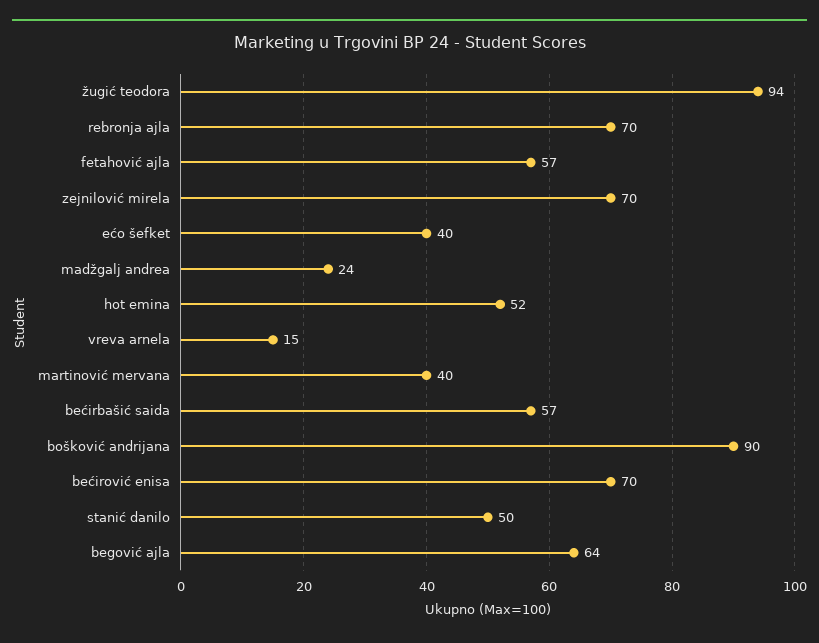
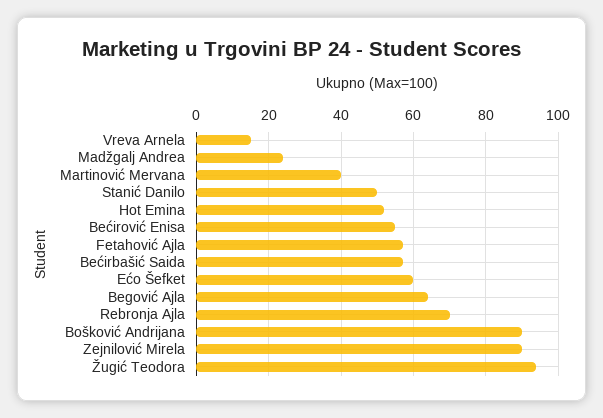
  {
    "žugić teodora": 94,
    "rebronja ajla": 70,
    "fetahović ajla": 57,
-   "zejnilović mirela": 70,
+   "zejnilović mirela": 90,
-   "ećo šefket": 40,
+   "ećo šefket": 60,
    "madžgalj andrea": 24,
    "hot emina": 52,
    "vreva arnela": 15,
    "martinović mervana": 40,
    "bećirbašić saida": 57,
    "bošković andrijana": 90,
-   "bećirović enisa": 70,
+   "bećirović enisa": 55,
    "stanić danilo": 50,
    "begović ajla": 64
  }

